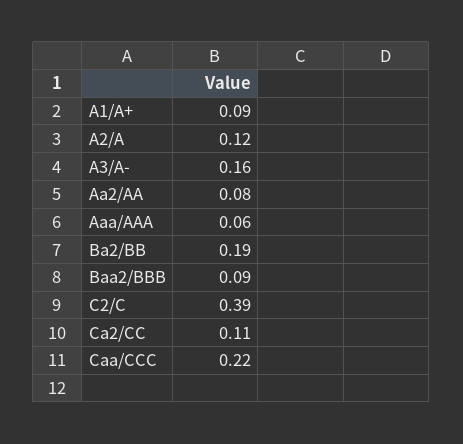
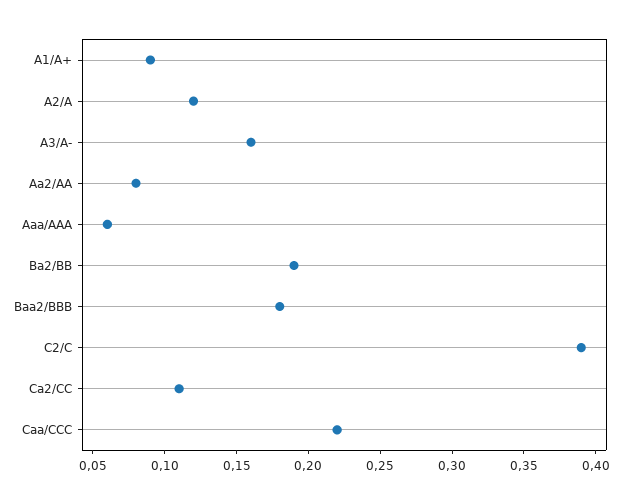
  {
    "A1/A+": 0.09,
    "A2/A": 0.12,
    "A3/A-": 0.16,
    "Aa2/AA": 0.08,
    "Aaa/AAA": 0.06,
    "Ba2/BB": 0.19,
-   "Baa2/BBB": 0.09,
+   "Baa2/BBB": 0.18,
    "C2/C": 0.39,
    "Ca2/CC": 0.11,
    "Caa/CCC": 0.22
  }

